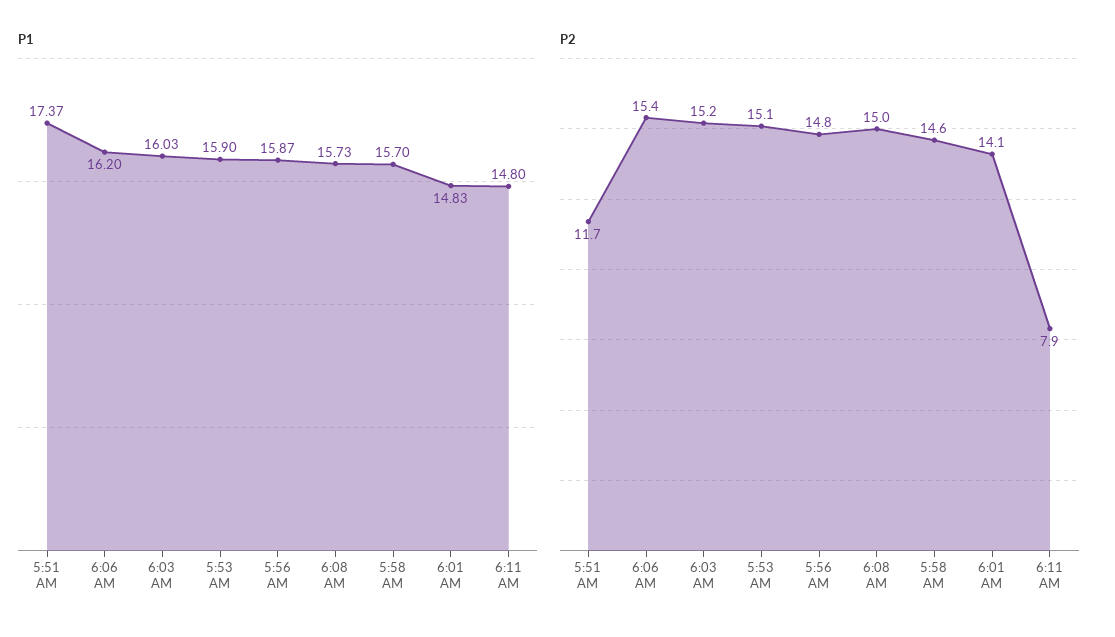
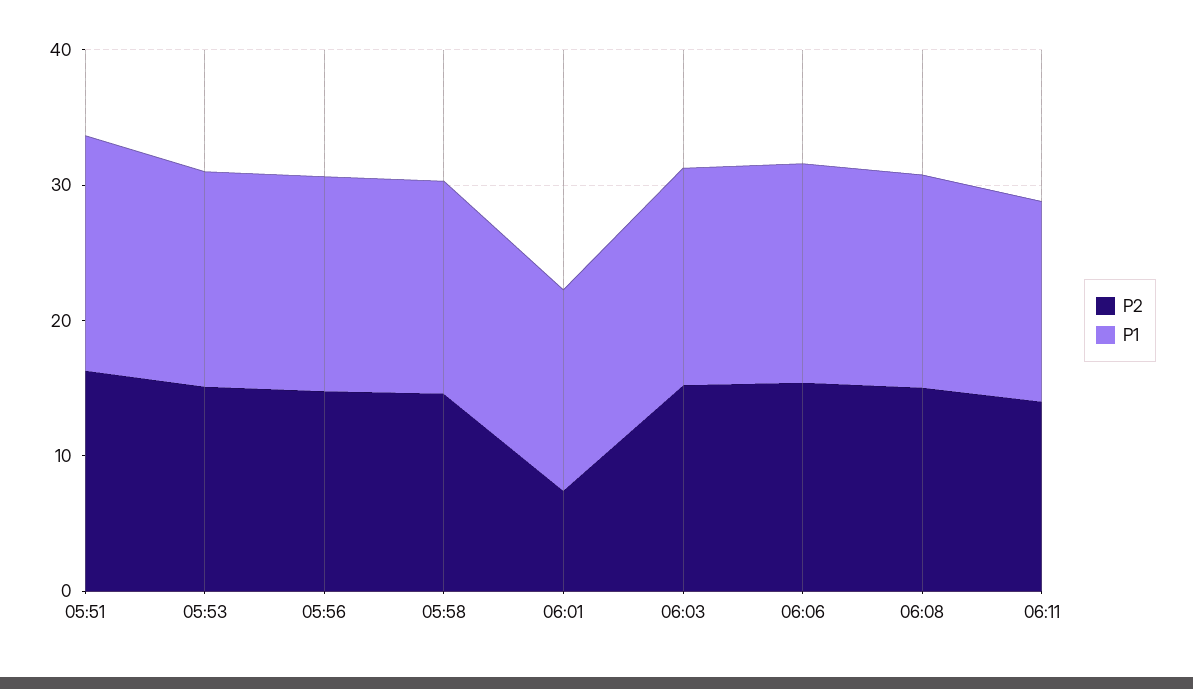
  {
    "P1": {
      "5:51 AM": 17.37,
      "6:06 AM": 16.2,
      "6:03 AM": 16.03,
      "5:53 AM": 15.9,
      "5:56 AM": 15.87,
      "6:08 AM": 15.73,
      "5:58 AM": 15.7,
      "6:01 AM": 14.83,
      "6:11 AM": 14.8
    },
    "P2": {
-     "5:51 AM": 11.7,
+     "5:51 AM": 16,
      "6:06 AM": 15.4,
      "6:03 AM": 15.2,
      "5:53 AM": 15.1,
      "5:56 AM": 14.8,
      "6:08 AM": 15,
      "5:58 AM": 14.6,
-     "6:01 AM": 14.1,
+     "6:01 AM": 8,
-     "6:11 AM": 7.9
+     "6:11 AM": 14
    }
  }

